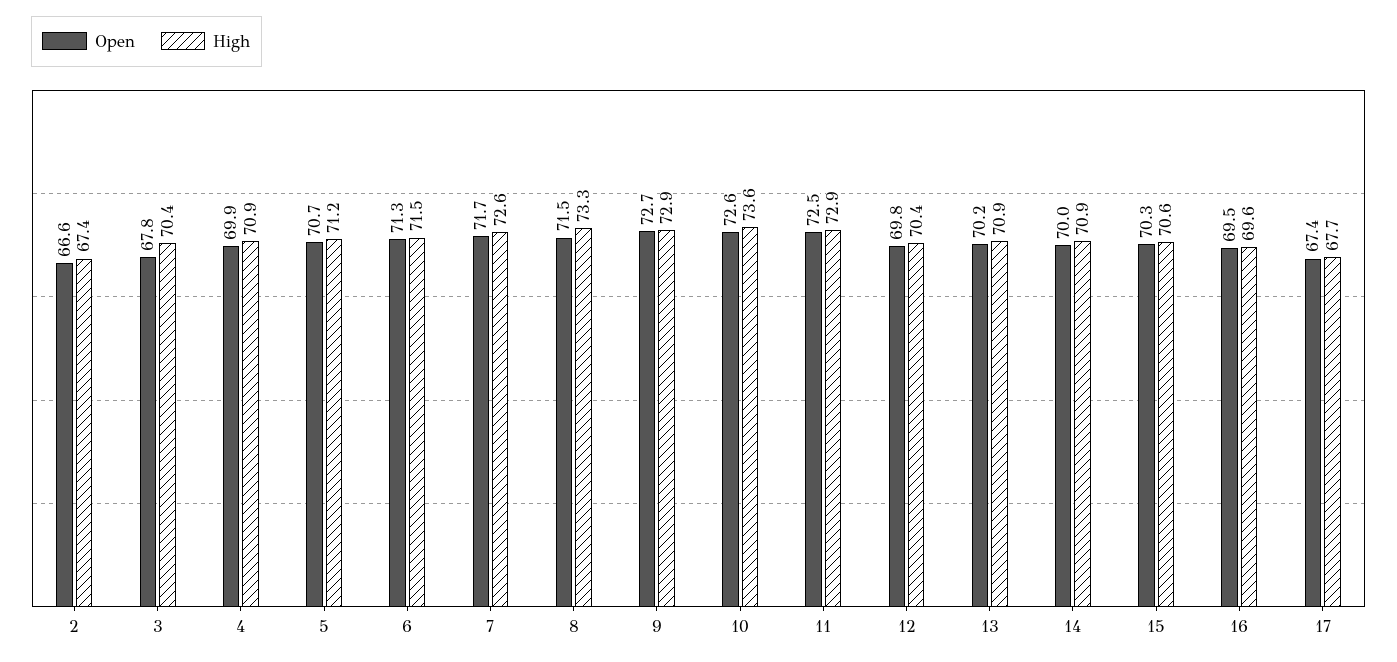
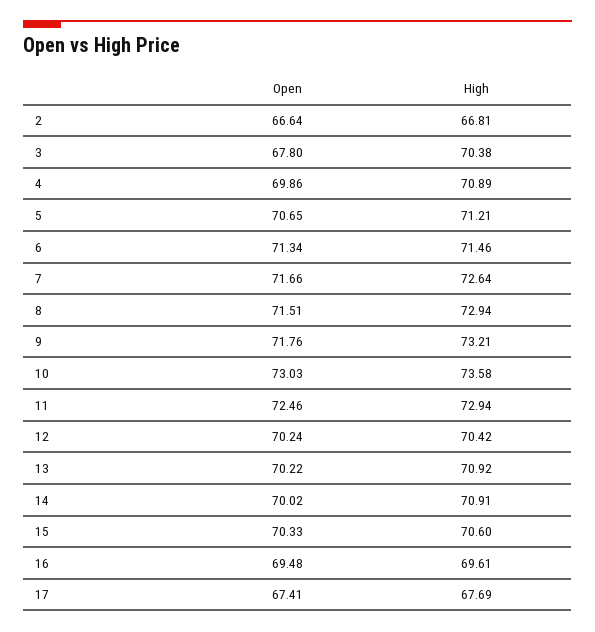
  {
    "Open": {
      "2": 66.64,
      "3": 67.8,
      "4": 69.86,
      "5": 70.65,
      "6": 71.34,
      "7": 71.66,
      "8": 71.51,
-     "9": 72.7,
+     "9": 71.76,
-     "10": 72.6,
+     "10": 73.03,
      "11": 72.46,
-     "12": 69.8,
+     "12": 70.24,
      "13": 70.22,
      "14": 70.02,
      "15": 70.33,
      "16": 69.48,
      "17": 67.41
    },
    "High": {
-     "2": 67.4,
+     "2": 66.81,
      "3": 70.38,
      "4": 70.89,
      "5": 71.21,
      "6": 71.46,
      "7": 72.64,
-     "8": 73.3,
+     "8": 72.94,
-     "9": 72.9,
+     "9": 73.21,
      "10": 73.58,
      "11": 72.94,
      "12": 70.42,
      "13": 70.92,
      "14": 70.91,
      "15": 70.6,
      "16": 69.61,
      "17": 67.69
    }
  }

